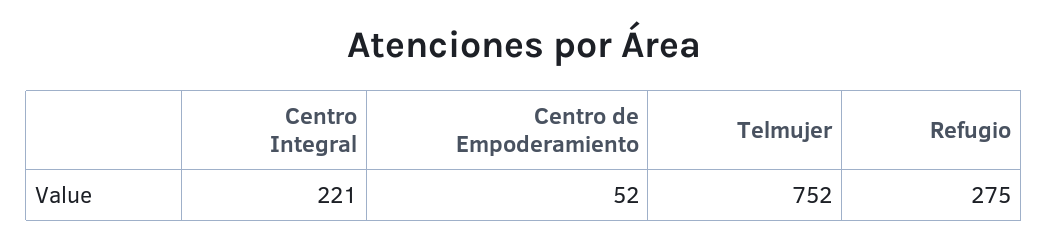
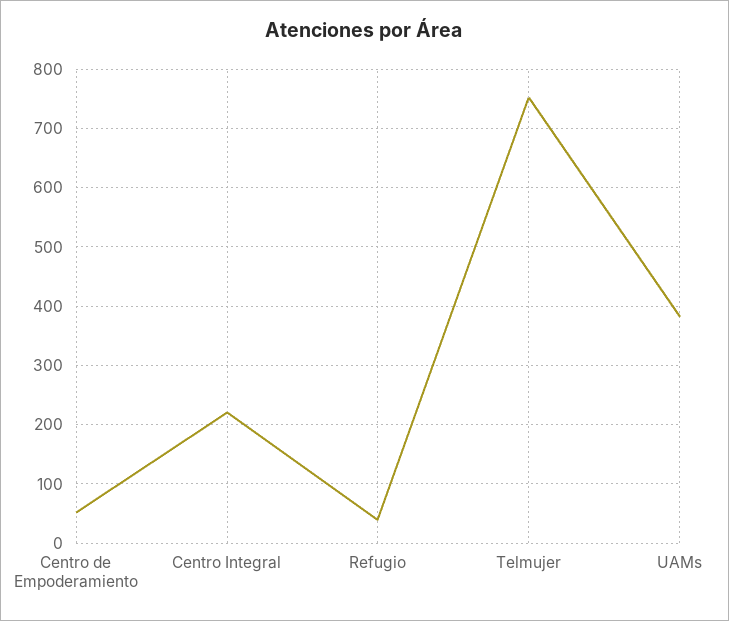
  {
    "Centro Integral": 221,
    "Centro de Empoderamiento": 52,
    "Telmujer": 752,
-   "Refugio": 275
+   "Refugio": 40,
+   "UAMs": 380
  }

